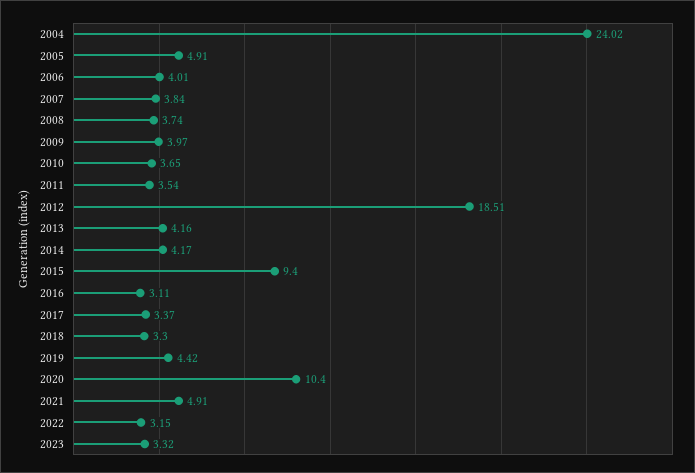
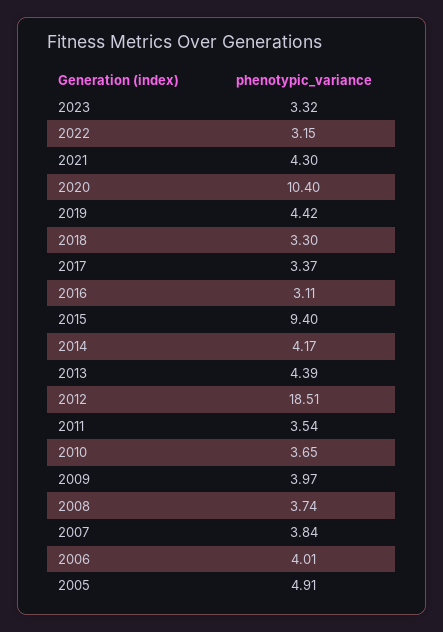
  {
-   "2004": 24.02,
    "2005": 4.91,
    "2006": 4.01,
    "2007": 3.84,
    "2008": 3.74,
    "2009": 3.97,
    "2010": 3.65,
    "2011": 3.54,
    "2012": 18.51,
-   "2013": 4.16,
+   "2013": 4.39,
    "2014": 4.17,
    "2015": 9.4,
    "2016": 3.11,
    "2017": 3.37,
    "2018": 3.3,
    "2019": 4.42,
    "2020": 10.4,
-   "2021": 4.91,
+   "2021": 4.3,
    "2022": 3.15,
    "2023": 3.32
  }

